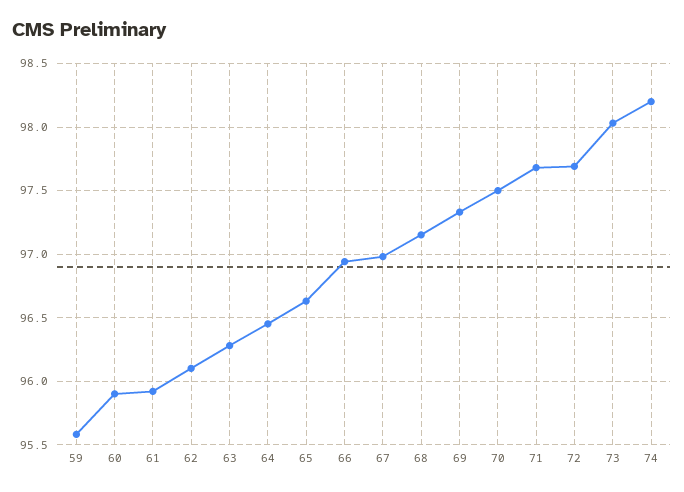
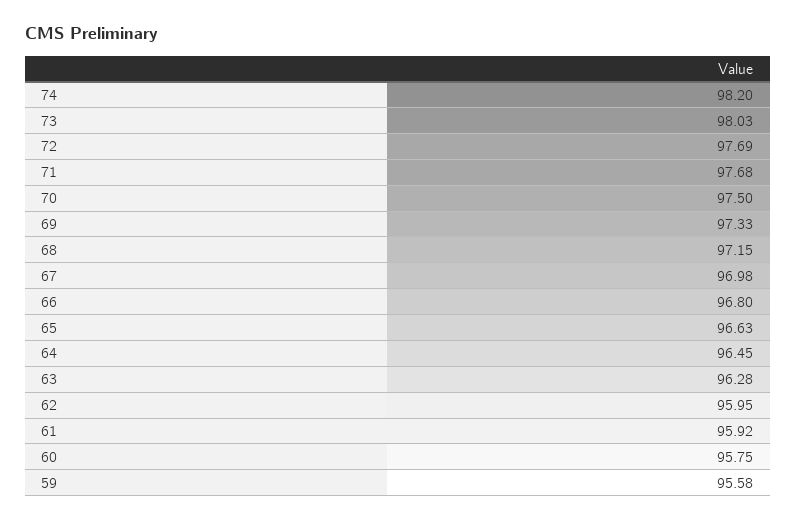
  {
    "59": 95.58,
-   "60": 95.9,
+   "60": 95.75,
    "61": 95.92,
-   "62": 96.1,
+   "62": 95.95,
    "63": 96.28,
    "64": 96.45,
    "65": 96.63,
-   "66": 96.95,
+   "66": 96.8,
    "67": 96.98,
    "68": 97.15,
    "69": 97.33,
    "70": 97.5,
    "71": 97.68,
    "72": 97.69,
    "73": 98.03,
    "74": 98.2
  }

